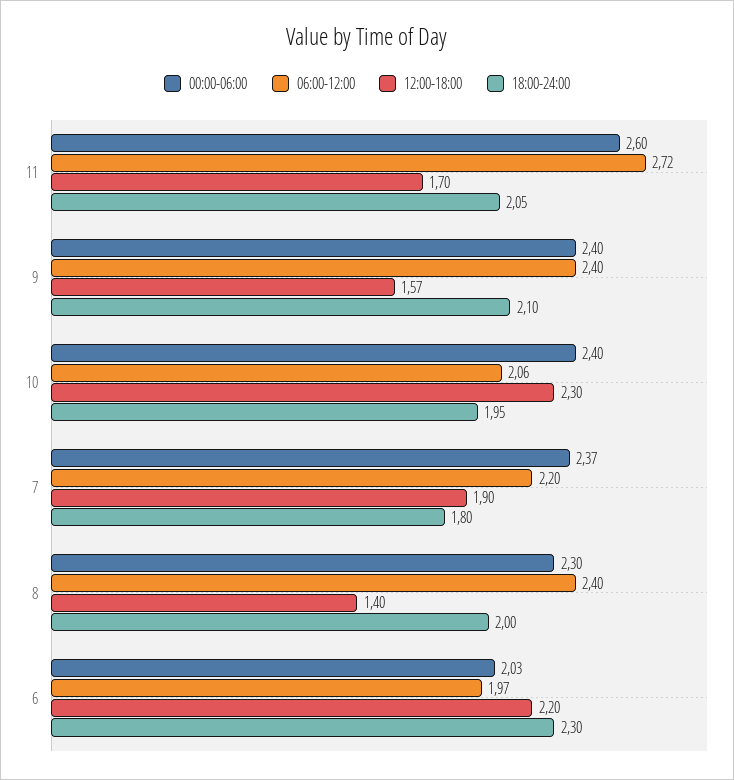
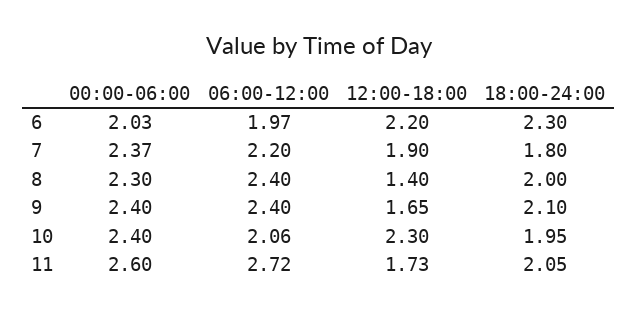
  {
    "00:00-06:00": {
      "11": 2.6,
      "9": 2.4,
      "10": 2.4,
      "7": 2.37,
      "8": 2.3,
      "6": 2.03
    },
    "06:00-12:00": {
      "11": 2.72,
      "9": 2.4,
      "10": 2.06,
      "7": 2.2,
      "8": 2.4,
      "6": 1.97
    },
    "12:00-18:00": {
-     "11": 1.7,
+     "11": 1.73,
-     "9": 1.57,
+     "9": 1.65,
      "10": 2.3,
      "7": 1.9,
      "8": 1.4,
      "6": 2.2
    },
    "18:00-24:00": {
      "11": 2.05,
      "9": 2.1,
      "10": 1.95,
      "7": 1.8,
      "8": 2,
      "6": 2.3
    }
  }

